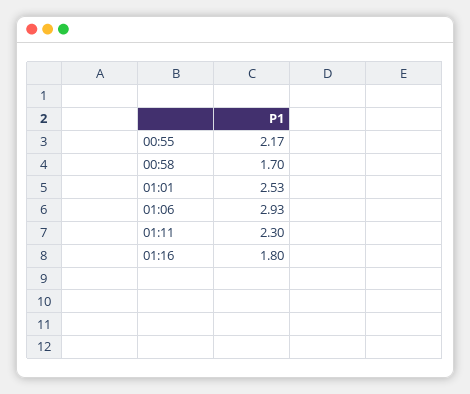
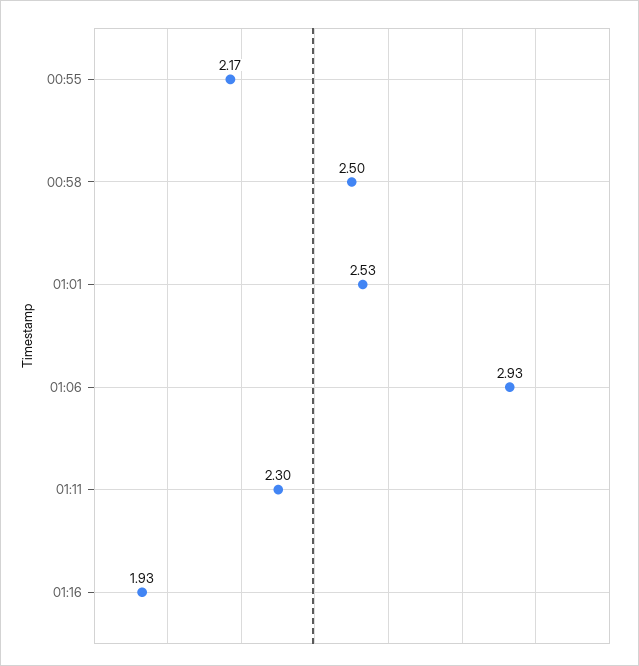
  {
    "00:55": 2.17,
-   "00:58": 1.7,
+   "00:58": 2.5,
    "01:01": 2.53,
    "01:06": 2.93,
    "01:11": 2.3,
-   "01:16": 1.8
+   "01:16": 1.93
  }

